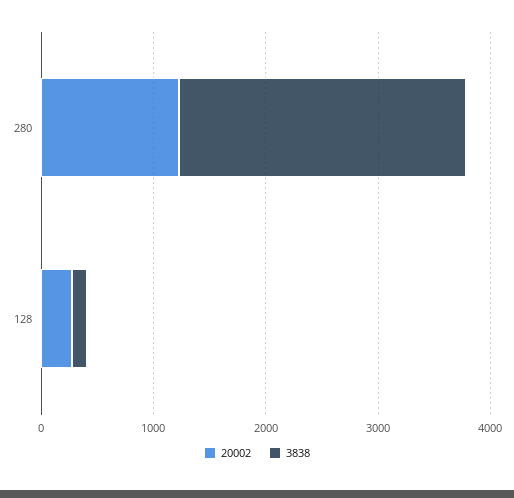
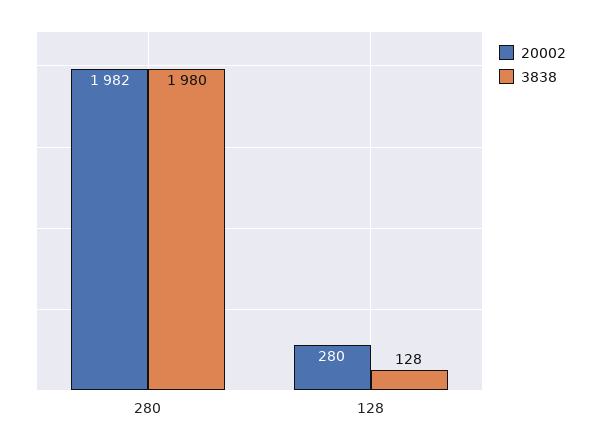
  {
    "20002": {
-     "280": 1200,
+     "280": 1982,
      "128": 280
    },
    "3838": {
-     "280": 2600,
+     "280": 1980,
      "128": 128
    }
  }

